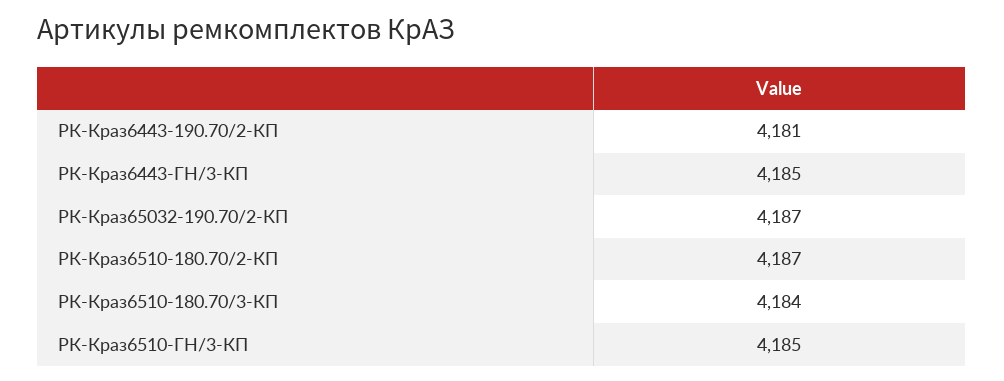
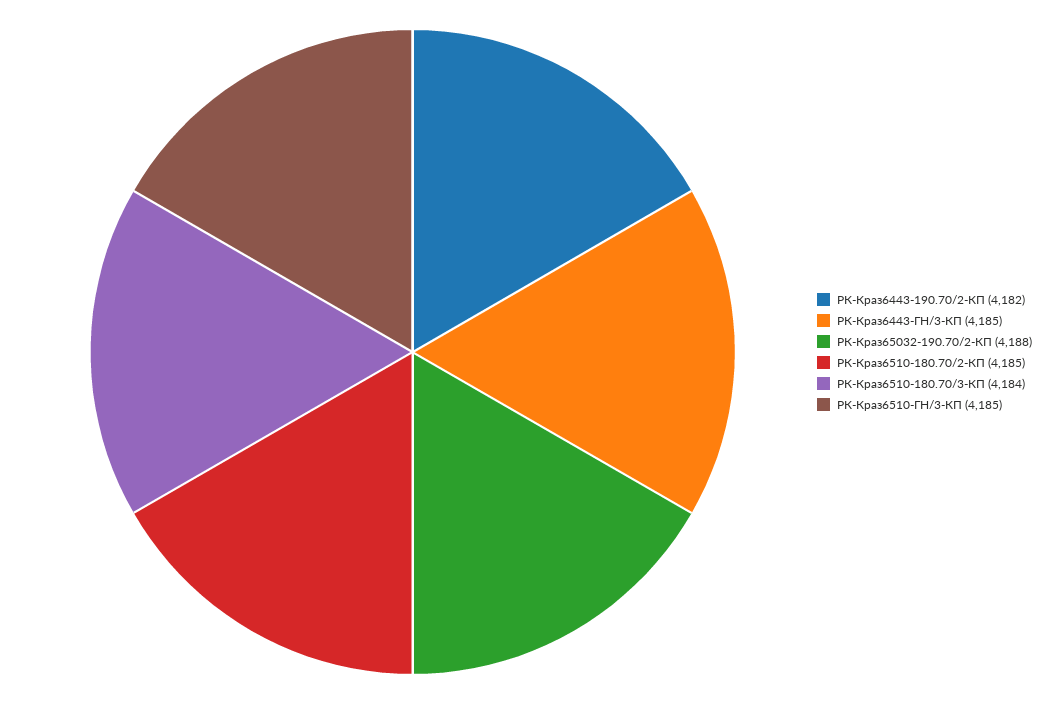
  {
-   "РК-Краз6443-190.70/2-КП": 4181,
+   "РК-Краз6443-190.70/2-КП": 4182,
    "РК-Краз6443-ГН/3-КП": 4185,
-   "РК-Краз65032-190.70/2-КП": 4187,
+   "РК-Краз65032-190.70/2-КП": 4188,
-   "РК-Краз6510-180.70/2-КП": 4187,
+   "РК-Краз6510-180.70/2-КП": 4185,
    "РК-Краз6510-180.70/3-КП": 4184,
    "РК-Краз6510-ГН/3-КП": 4185
  }

